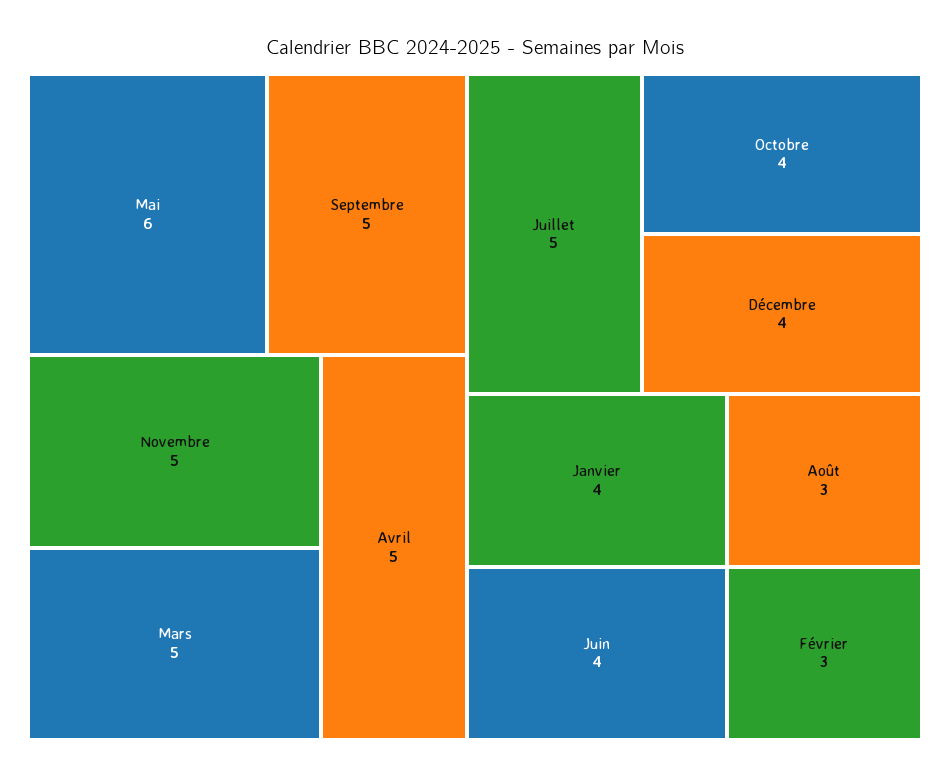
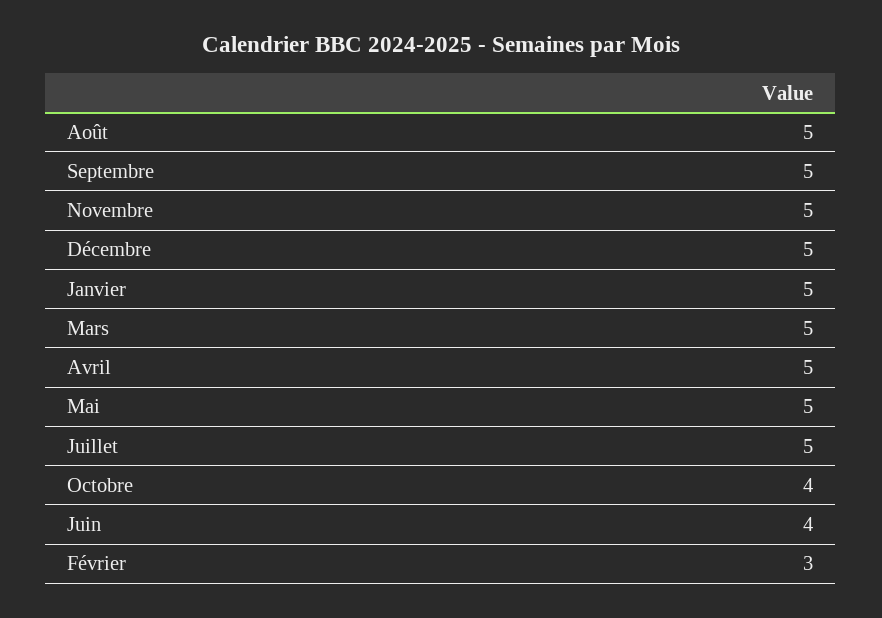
  {
-   "Mai": 6,
+   "Mai": 5,
    "Septembre": 5,
    "Novembre": 5,
    "Mars": 5,
    "Avril": 5,
    "Juillet": 5,
    "Octobre": 4,
-   "Décembre": 4,
+   "Décembre": 5,
-   "Janvier": 4,
+   "Janvier": 5,
    "Juin": 4,
-   "Août": 3,
+   "Août": 5,
    "Février": 3
  }

